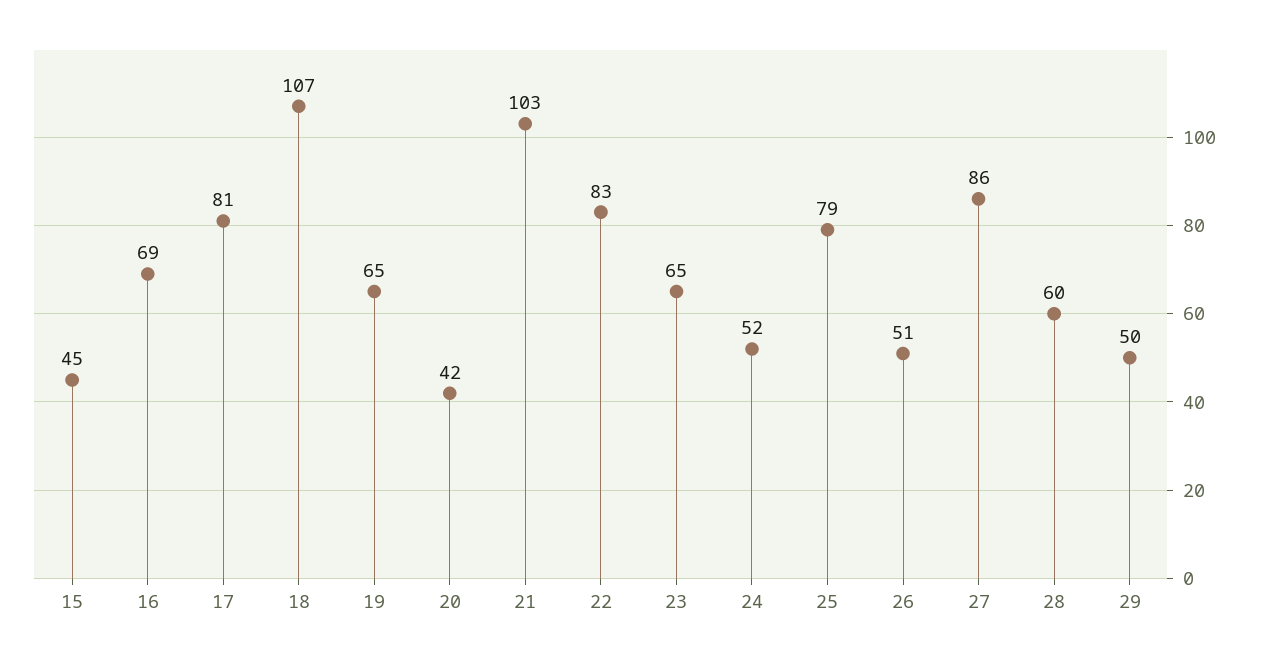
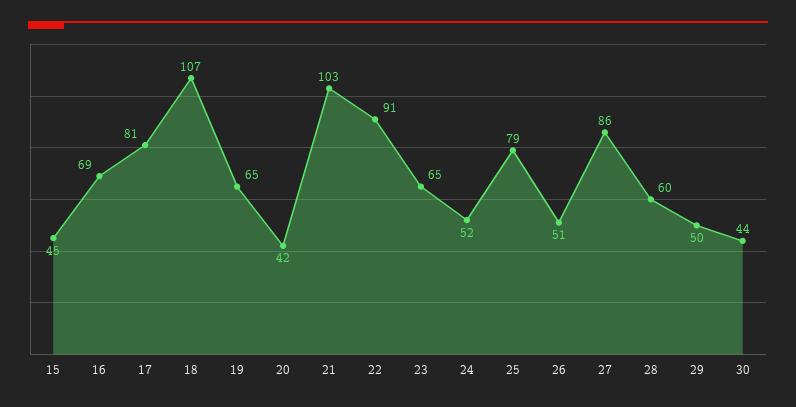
  {
    "15": 45,
    "16": 69,
    "17": 81,
    "18": 107,
    "19": 65,
    "20": 42,
    "21": 103,
-   "22": 83,
+   "22": 91,
    "23": 65,
    "24": 52,
    "25": 79,
    "26": 51,
    "27": 86,
    "28": 60,
-   "29": 50
+   "29": 50,
+   "30": 44
  }

